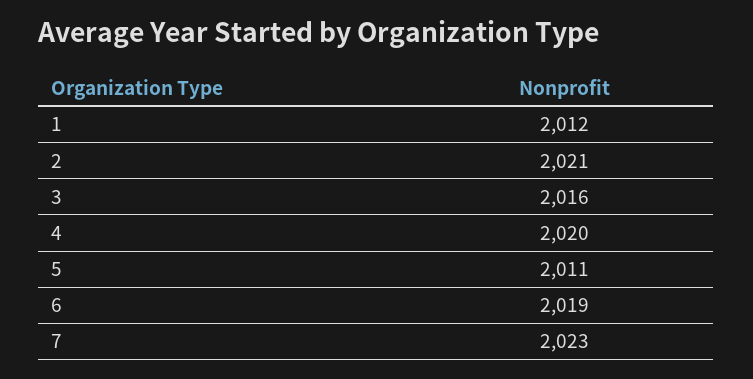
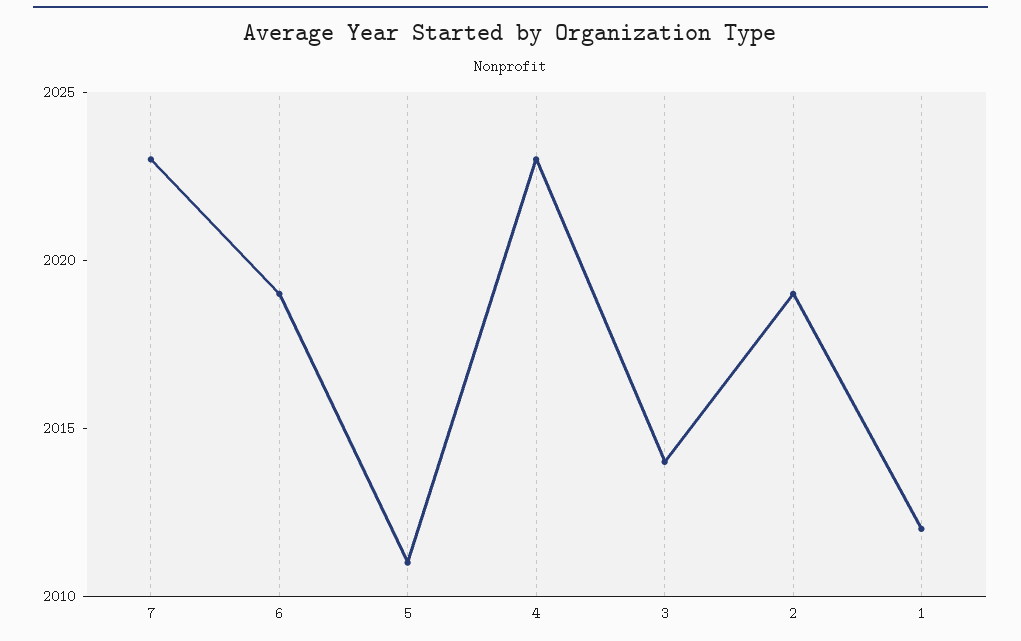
  {
    "1": 2012,
-   "2": 2021,
+   "2": 2019,
-   "3": 2016,
+   "3": 2014,
-   "4": 2020,
+   "4": 2023,
    "5": 2011,
    "6": 2019,
    "7": 2023
  }

